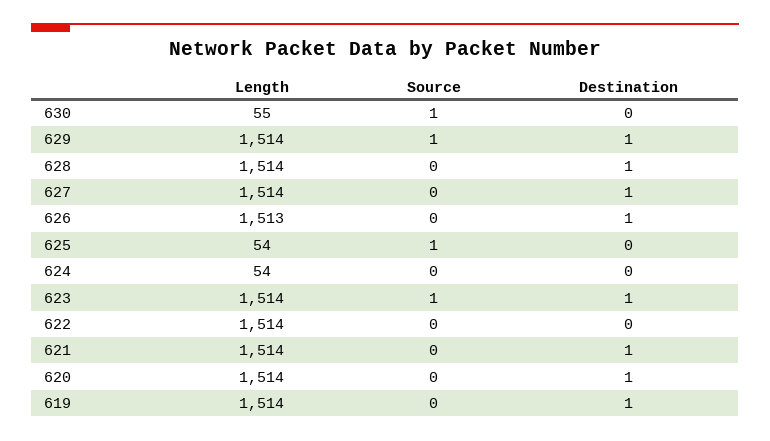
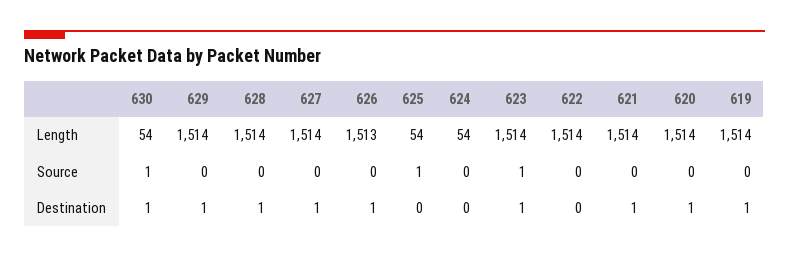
  {
    "Length": {
-     "630": 55,
+     "630": 54,
      "629": 1514,
      "628": 1514,
      "627": 1514,
      "626": 1513,
      "625": 54,
      "624": 54,
      "623": 1514,
      "622": 1514,
      "621": 1514,
      "620": 1514,
      "619": 1514
    },
    "Source": {
      "630": 1,
-     "629": 1,
+     "629": 0,
      "628": 0,
      "627": 0,
      "626": 0,
      "625": 1,
      "624": 0,
      "623": 1,
      "622": 0,
      "621": 0,
      "620": 0,
      "619": 0
    },
    "Destination": {
-     "630": 0,
+     "630": 1,
      "629": 1,
      "628": 1,
      "627": 1,
      "626": 1,
      "625": 0,
      "624": 0,
      "623": 1,
      "622": 0,
      "621": 1,
      "620": 1,
      "619": 1
    }
  }

